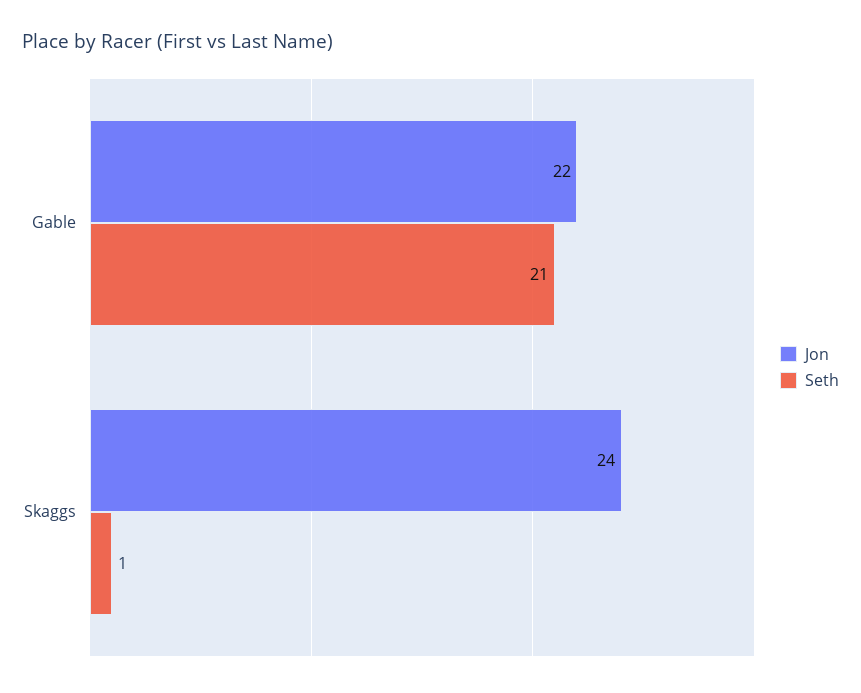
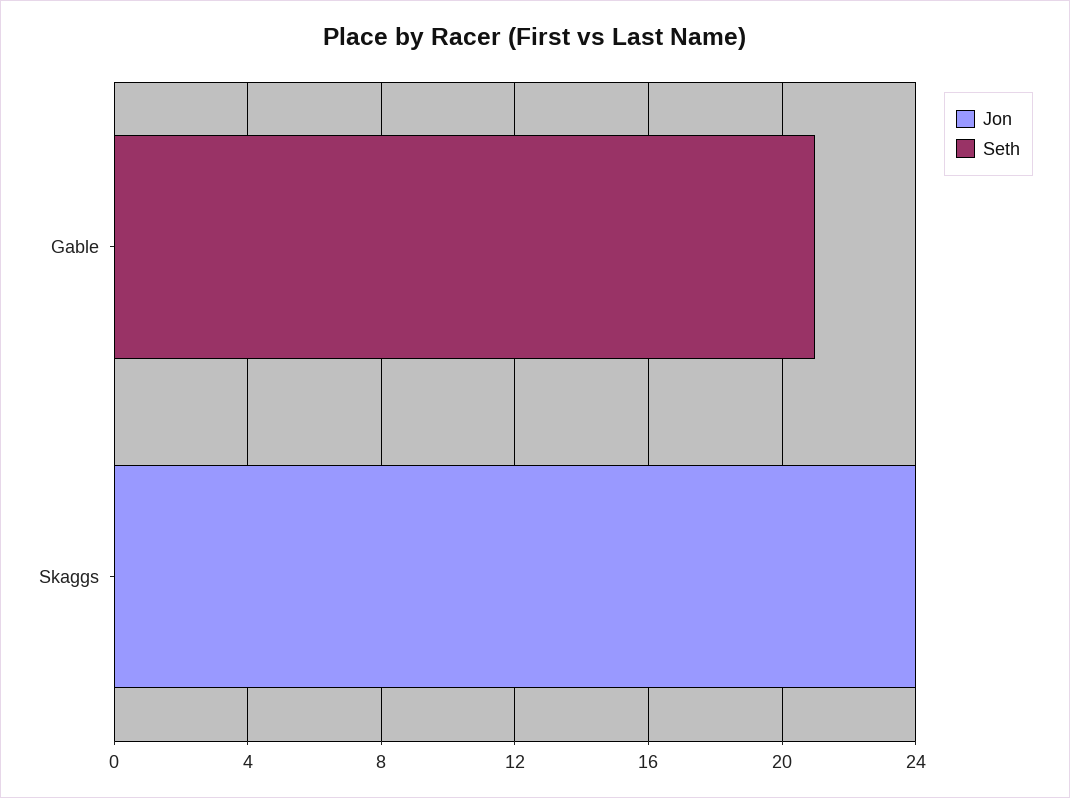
  {
    "Jon": {
-     "Gable": 22,
+     "Gable": 0,
      "Skaggs": 24
    },
    "Seth": {
      "Gable": 21,
-     "Skaggs": 1
+     "Skaggs": 0
    }
  }

